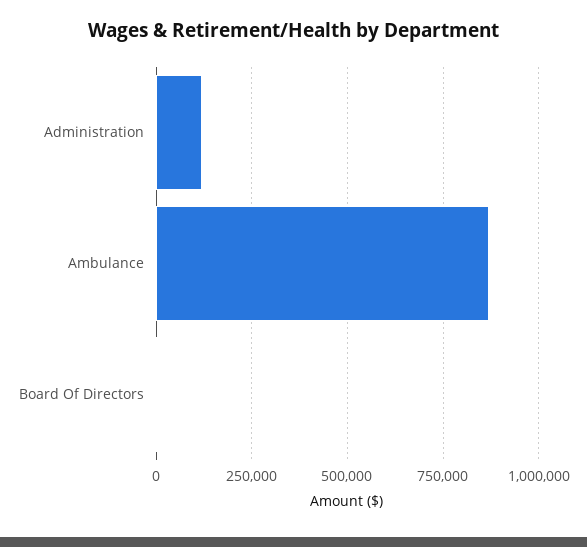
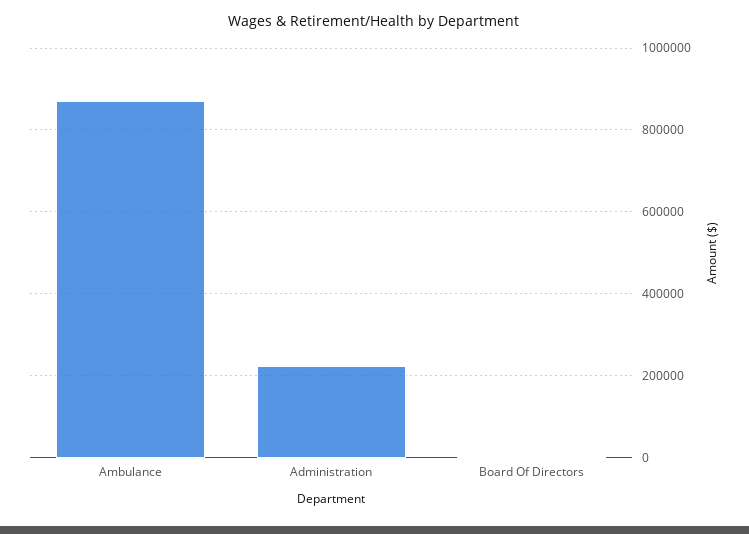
  {
-   "Administration": 125000,
+   "Administration": 220000,
    "Ambulance": 880000,
    "Board Of Directors": 0
  }

